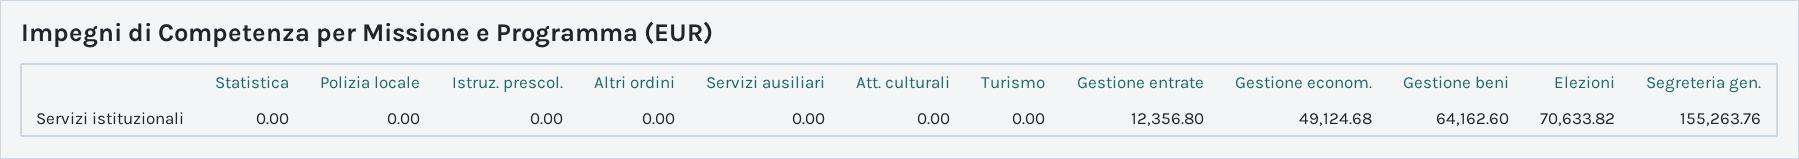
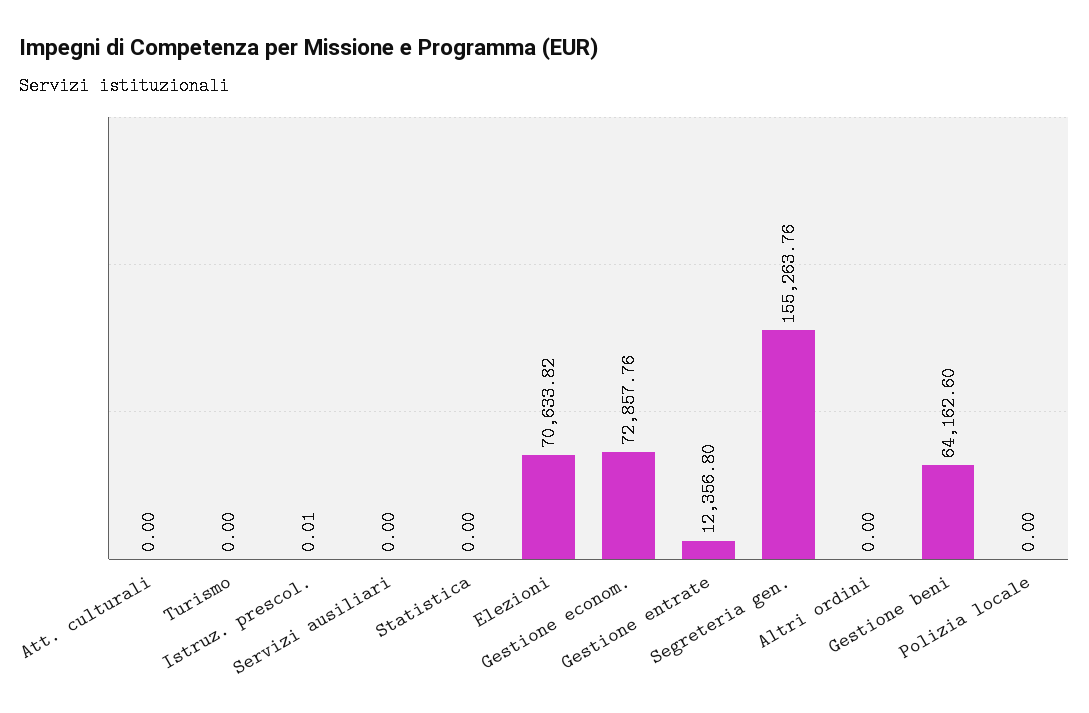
  {
    "Statistica": 0,
    "Polizia locale": 0,
-   "Istruz. prescol.": 0,
+   "Istruz. prescol.": 0.01,
    "Altri ordini": 0,
    "Servizi ausiliari": 0,
    "Att. culturali": 0,
    "Turismo": 0,
    "Gestione entrate": 12356.8,
-   "Gestione econom.": 49124.68,
+   "Gestione econom.": 72857.76,
    "Gestione beni": 64162.6,
    "Elezioni": 70633.82,
    "Segreteria gen.": 155263.76
  }

